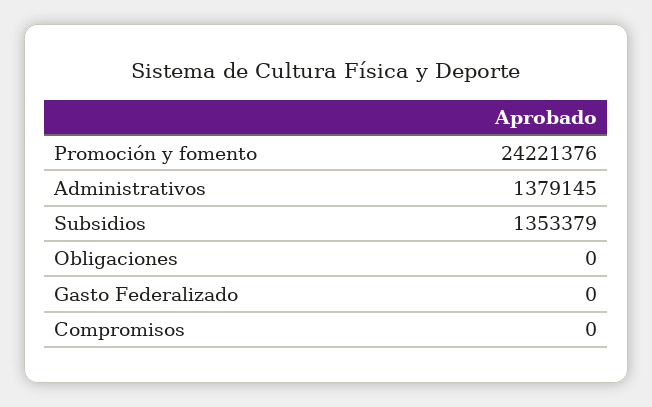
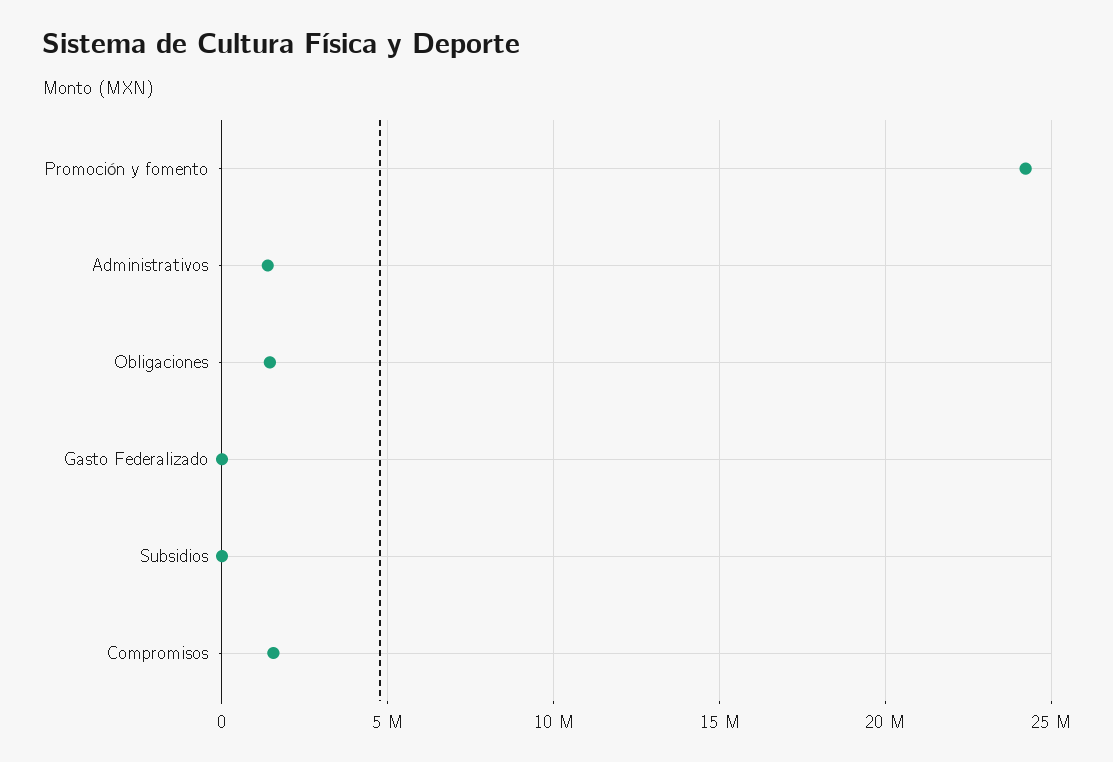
  {
    "Promoción y fomento": 24221376,
    "Administrativos": 1379145,
-   "Subsidios": 1353379,
+   "Subsidios": 0,
-   "Obligaciones": 0,
+   "Obligaciones": 1500000,
    "Gasto Federalizado": 0,
-   "Compromisos": 0
+   "Compromisos": 1500000
  }

